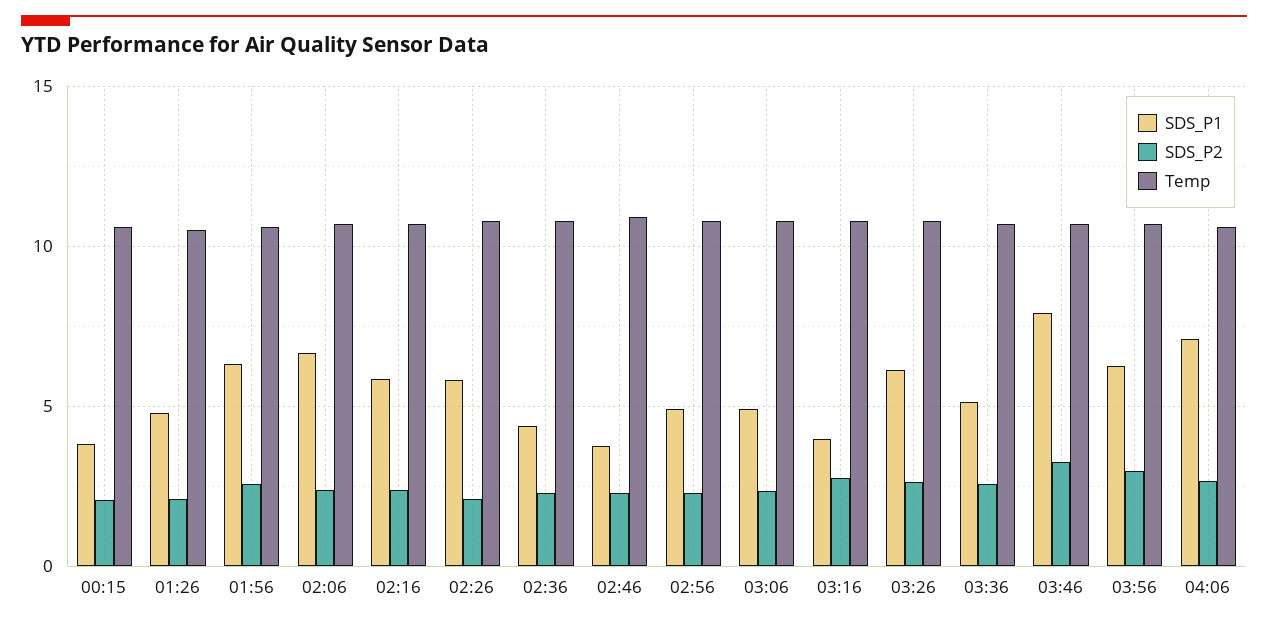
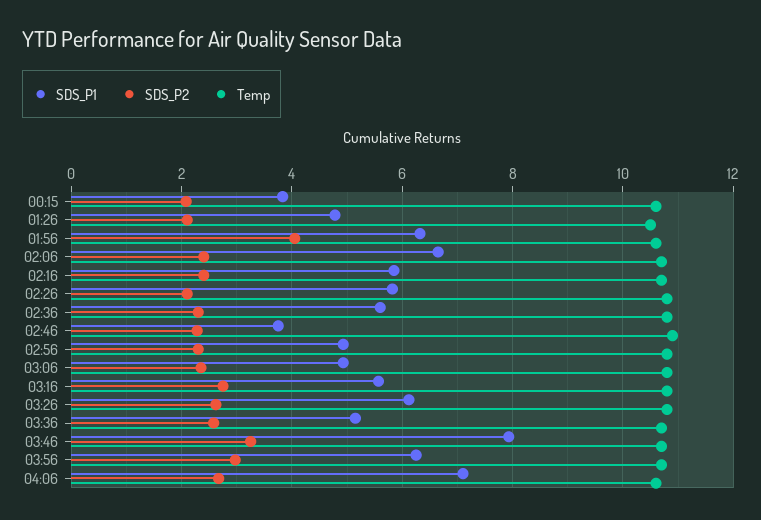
  {
    "SDS_P1": {
      "00:15": 3.8,
      "01:26": 4.8,
      "01:56": 6.4,
      "02:06": 6.6,
      "02:16": 5.8,
      "02:26": 5.8,
-     "02:36": 4.5,
+     "02:36": 5.6,
      "02:46": 3.8,
      "02:56": 5,
      "03:06": 5,
-     "03:16": 4,
+     "03:16": 5.6,
      "03:26": 6.2,
      "03:36": 5.2,
      "03:46": 8,
      "03:56": 6.2,
      "04:06": 7.2
    },
    "SDS_P2": {
      "00:15": 2,
      "01:26": 2.2,
-     "01:56": 2.5,
+     "01:56": 4,
      "02:06": 2.4,
      "02:16": 2.4,
      "02:26": 2.2,
      "02:36": 2.4,
      "02:46": 2.2,
      "02:56": 2.4,
      "03:06": 2.4,
      "03:16": 2.8,
      "03:26": 2.6,
      "03:36": 2.6,
      "03:46": 3.2,
      "03:56": 3,
      "04:06": 2.6
    },
    "Temp": {
      "00:15": 10.6,
      "01:26": 10.6,
      "01:56": 10.6,
      "02:06": 10.8,
      "02:16": 10.8,
      "02:26": 10.8,
      "02:36": 10.8,
      "02:46": 11,
      "02:56": 10.8,
      "03:06": 10.8,
      "03:16": 10.8,
      "03:26": 10.8,
      "03:36": 10.8,
      "03:46": 10.8,
      "03:56": 10.8,
      "04:06": 10.6
    }
  }

